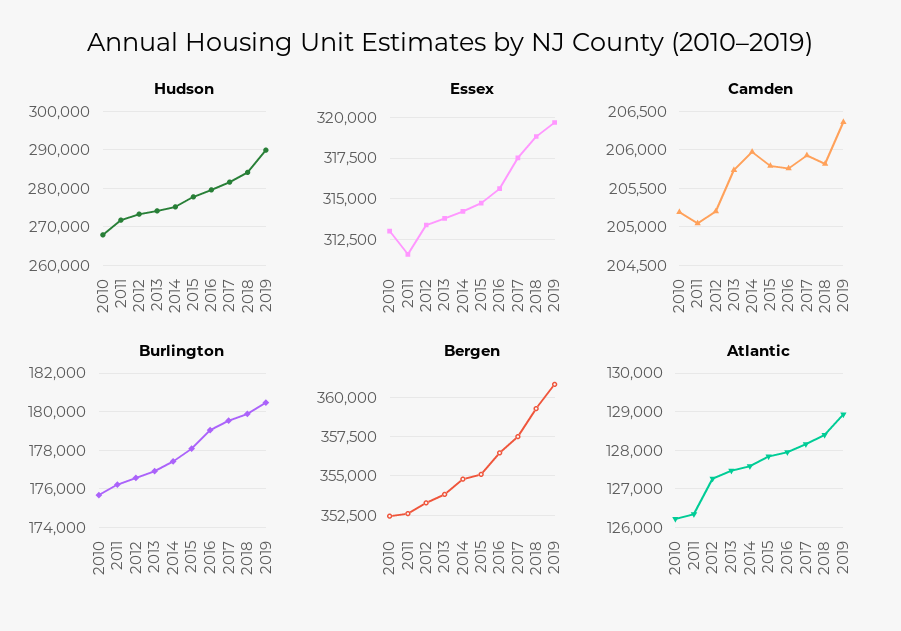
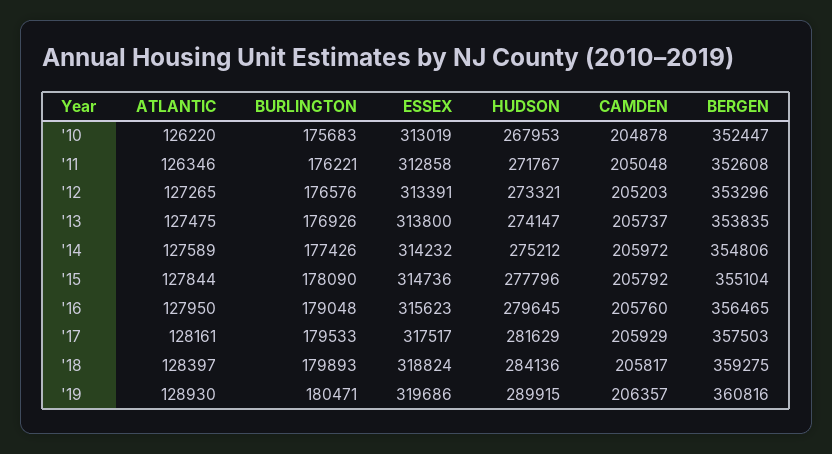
  {
    "Hudson": {
      "2010": 267953,
      "2011": 271767,
      "2012": 273321,
      "2013": 274147,
      "2014": 275212,
      "2015": 277796,
      "2016": 279645,
      "2017": 281629,
      "2018": 284136,
      "2019": 289915
    },
    "Essex": {
      "2010": 313019,
-     "2011": 311500,
+     "2011": 312858,
      "2012": 313391,
      "2013": 313800,
      "2014": 314232,
      "2015": 314736,
      "2016": 315623,
      "2017": 317517,
      "2018": 318824,
      "2019": 319686
    },
    "Camden": {
-     "2010": 205200,
+     "2010": 204878,
      "2011": 205048,
      "2012": 205203,
      "2013": 205737,
      "2014": 205972,
      "2015": 205792,
      "2016": 205760,
      "2017": 205929,
      "2018": 205817,
      "2019": 206357
    },
    "Burlington": {
      "2010": 175683,
      "2011": 176221,
      "2012": 176576,
      "2013": 176926,
      "2014": 177426,
      "2015": 178090,
      "2016": 179048,
      "2017": 179533,
      "2018": 179893,
      "2019": 180471
    },
    "Bergen": {
      "2010": 352447,
      "2011": 352608,
      "2012": 353296,
      "2013": 353835,
      "2014": 354806,
      "2015": 355104,
      "2016": 356465,
      "2017": 357503,
      "2018": 359275,
      "2019": 360816
    },
    "Atlantic": {
      "2010": 126220,
      "2011": 126346,
      "2012": 127265,
      "2013": 127475,
      "2014": 127589,
      "2015": 127844,
      "2016": 127950,
      "2017": 128161,
      "2018": 128397,
      "2019": 128930
    }
  }

